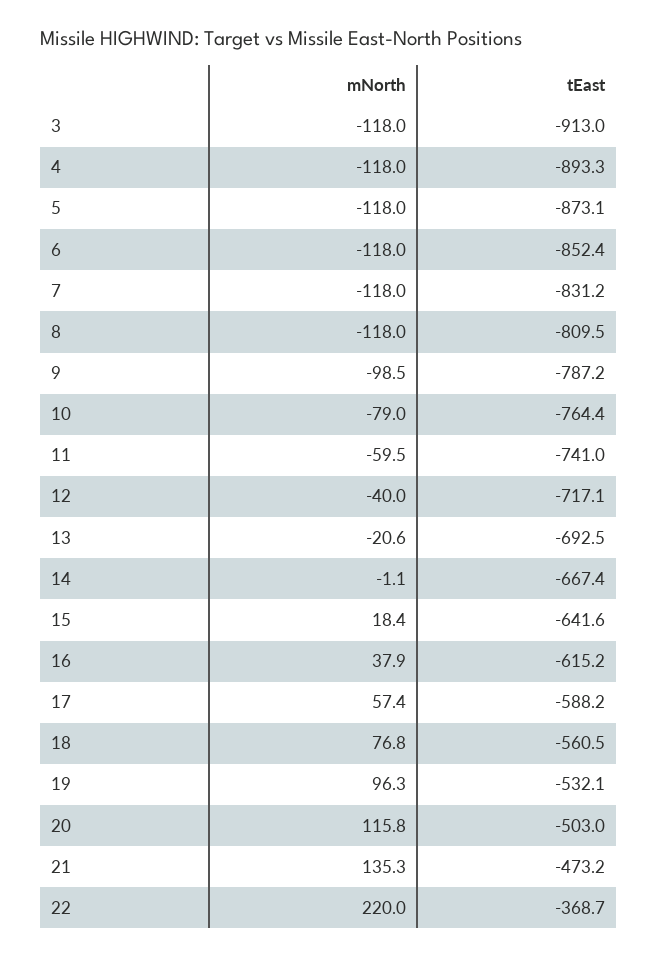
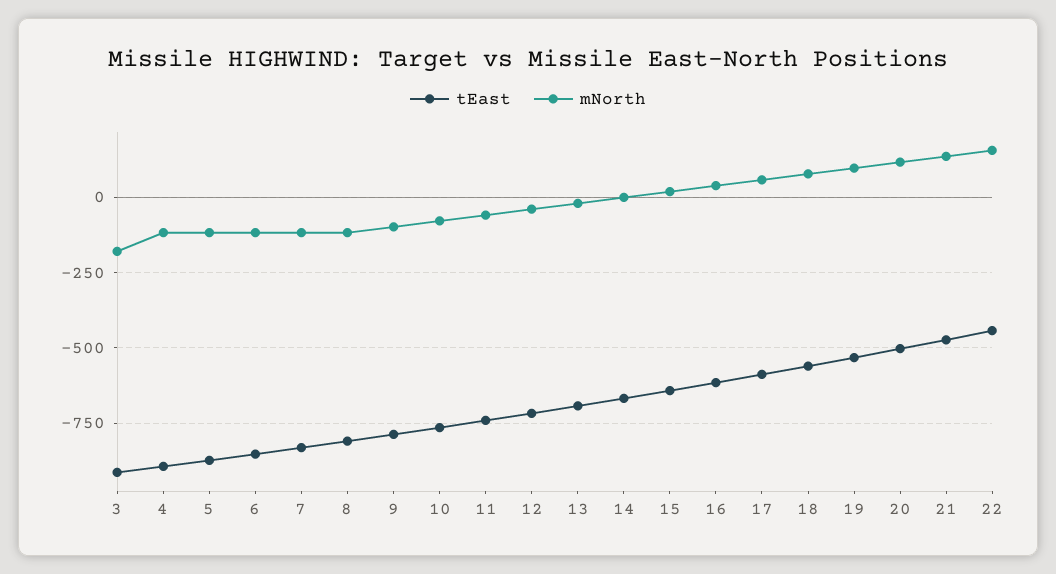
  {
    "mNorth": {
-     "3": -118,
+     "3": -175,
      "4": -118,
      "5": -118,
      "6": -118,
      "7": -118,
      "8": -118,
      "9": -98.5,
      "10": -79,
      "11": -59.5,
      "12": -40,
      "13": -20.6,
      "14": -1.1,
      "15": 18.4,
      "16": 37.9,
      "17": 57.4,
      "18": 76.8,
      "19": 96.3,
      "20": 115.8,
      "21": 135.3,
-     "22": 220
+     "22": 150
    },
    "tEast": {
      "3": -913,
      "4": -893.3,
      "5": -873.1,
      "6": -852.4,
      "7": -831.2,
      "8": -809.5,
      "9": -787.2,
      "10": -764.4,
      "11": -741,
      "12": -717.1,
      "13": -692.5,
      "14": -667.4,
      "15": -641.6,
      "16": -615.2,
      "17": -588.2,
      "18": -560.5,
      "19": -532.1,
      "20": -503,
      "21": -473.2,
-     "22": -368.7
+     "22": -450
    }
  }

